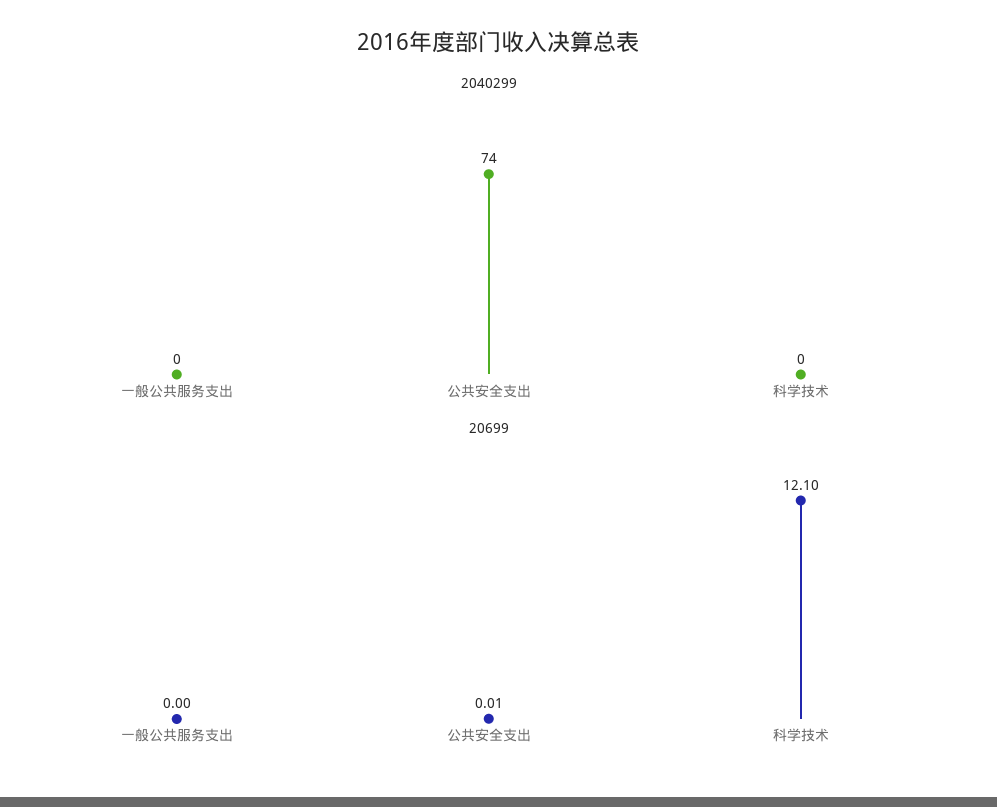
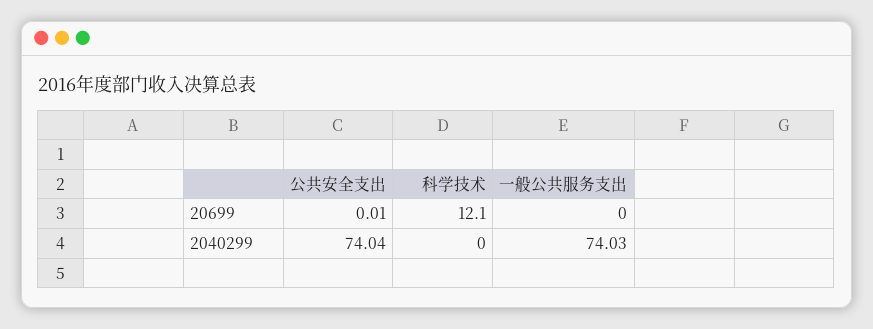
  {
    "2040299": {
-     "一般公共服务支出": 0,
+     "一般公共服务支出": 74.03,
-     "公共安全支出": 74,
+     "公共安全支出": 74.04,
      "科学技术": 0
    },
    "20699": {
      "一般公共服务支出": 0,
      "公共安全支出": 0.01,
      "科学技术": 12.1
    }
  }

